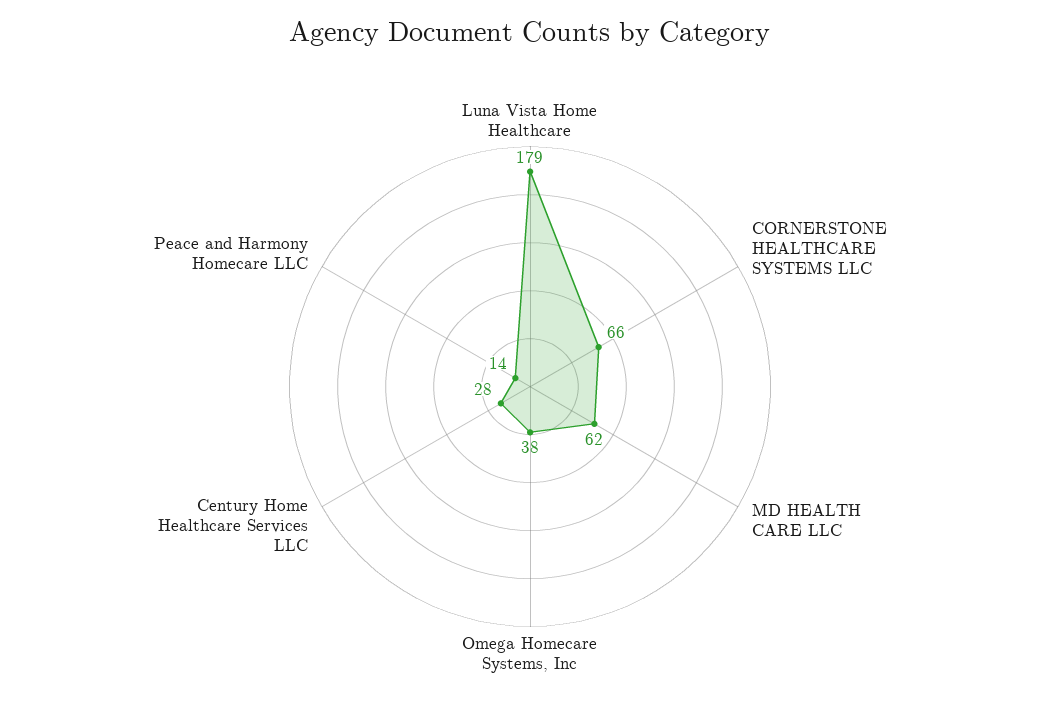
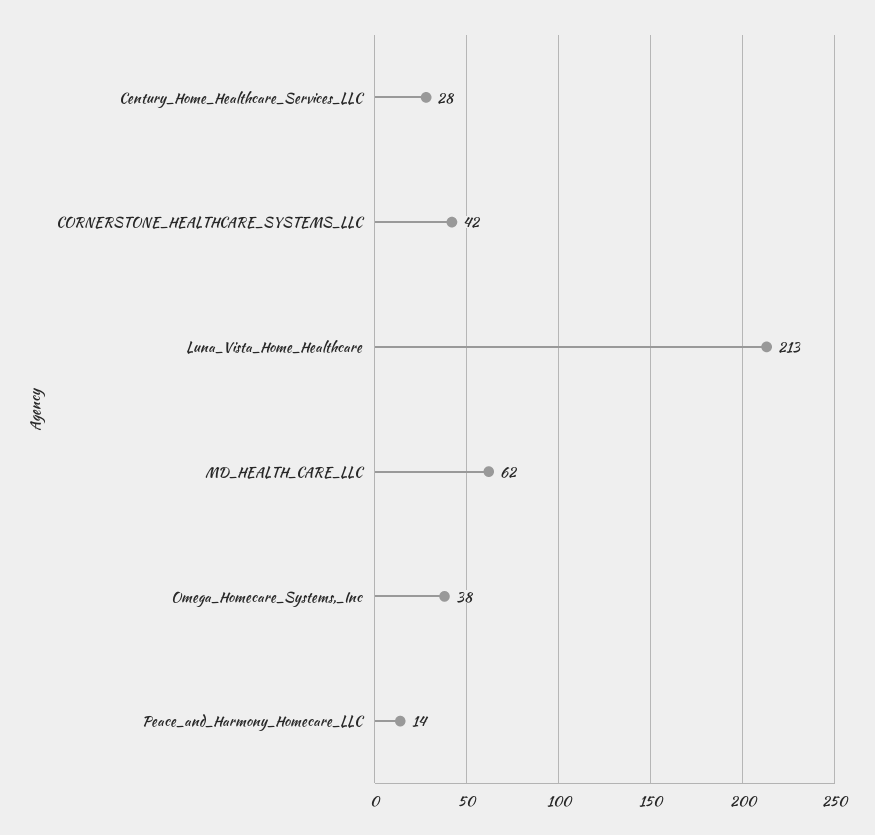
  {
-   "Luna Vista Home Healthcare": 179,
+   "Luna Vista Home Healthcare": 213,
-   "CORNERSTONE HEALTHCARE SYSTEMS LLC": 66,
+   "CORNERSTONE HEALTHCARE SYSTEMS LLC": 42,
    "MD HEALTH CARE LLC": 62,
    "Omega Homecare Systems, Inc": 38,
    "Century Home Healthcare Services LLC": 28,
    "Peace and Harmony Homecare LLC": 14
  }

